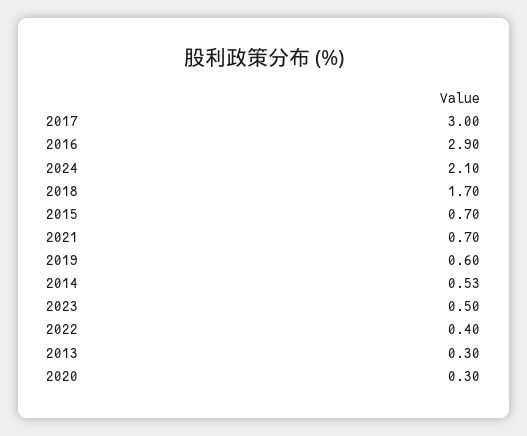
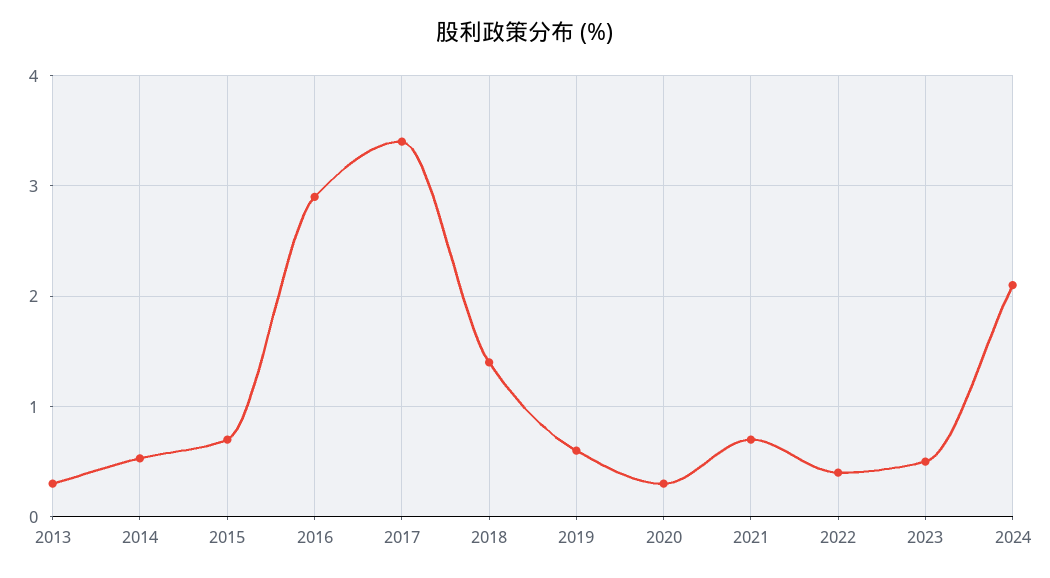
  {
-   "2017": 3,
+   "2017": 3.4,
    "2016": 2.9,
    "2024": 2.1,
-   "2018": 1.7,
+   "2018": 1.4,
    "2015": 0.7,
    "2021": 0.7,
    "2019": 0.6,
    "2014": 0.53,
    "2023": 0.5,
    "2022": 0.4,
    "2013": 0.3,
    "2020": 0.3
  }

